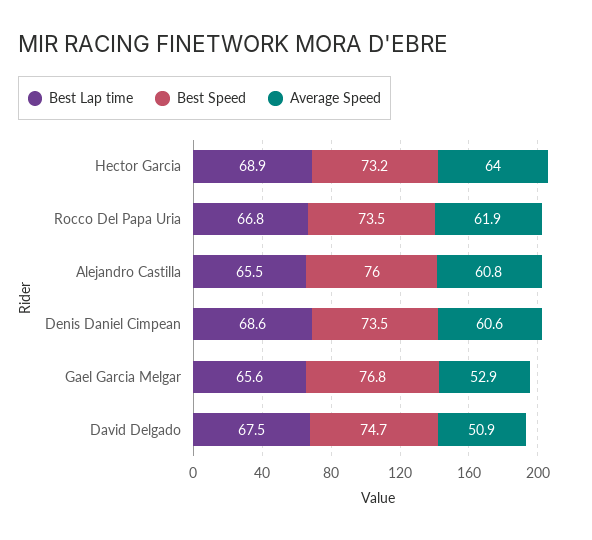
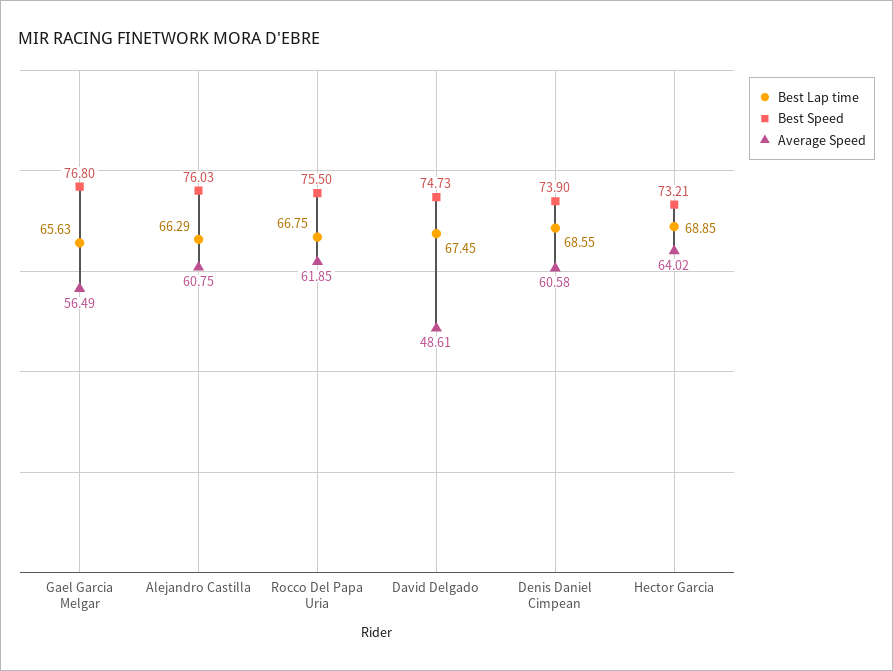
  {
    "Best Lap time": {
      "Hector Garcia": 68.85,
      "Rocco Del Papa Uria": 66.75,
-     "Alejandro Castilla": 65.5,
+     "Alejandro Castilla": 66.29,
      "Denis Daniel Cimpean": 68.55,
      "Gael Garcia Melgar": 65.63,
      "David Delgado": 67.45
    },
    "Best Speed": {
      "Hector Garcia": 73.21,
-     "Rocco Del Papa Uria": 73.5,
+     "Rocco Del Papa Uria": 75.5,
      "Alejandro Castilla": 76.03,
-     "Denis Daniel Cimpean": 73.5,
+     "Denis Daniel Cimpean": 73.9,
      "Gael Garcia Melgar": 76.8,
      "David Delgado": 74.73
    },
    "Average Speed": {
      "Hector Garcia": 64.02,
      "Rocco Del Papa Uria": 61.85,
      "Alejandro Castilla": 60.75,
      "Denis Daniel Cimpean": 60.58,
-     "Gael Garcia Melgar": 52.9,
+     "Gael Garcia Melgar": 56.49,
-     "David Delgado": 50.9
+     "David Delgado": 48.61
    }
  }

